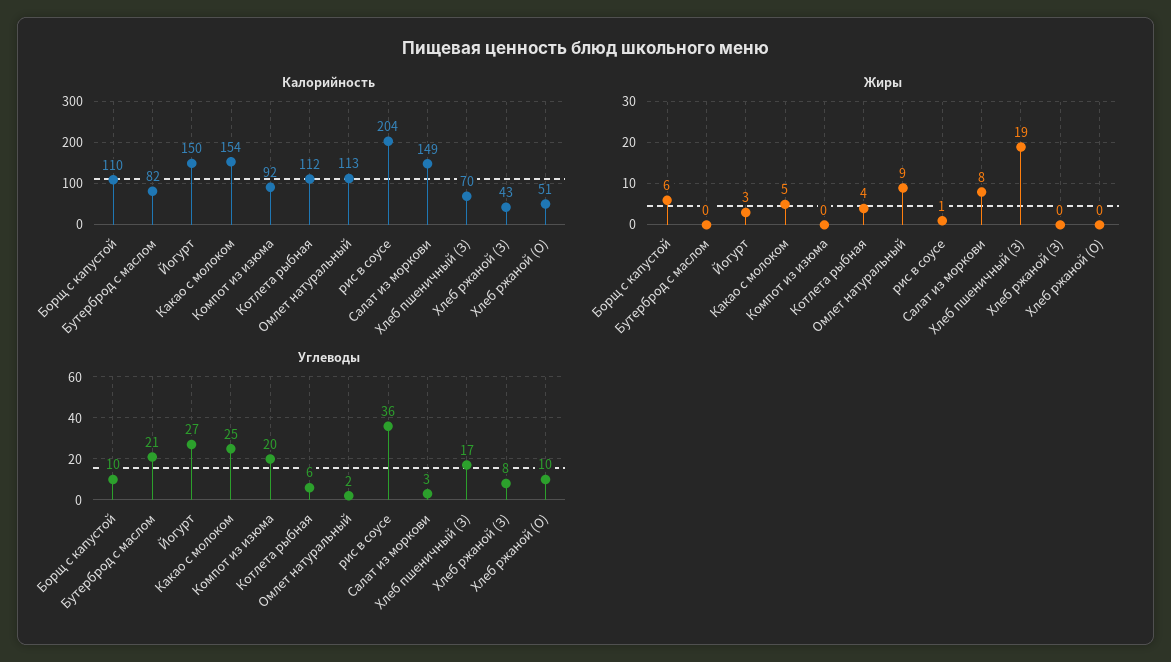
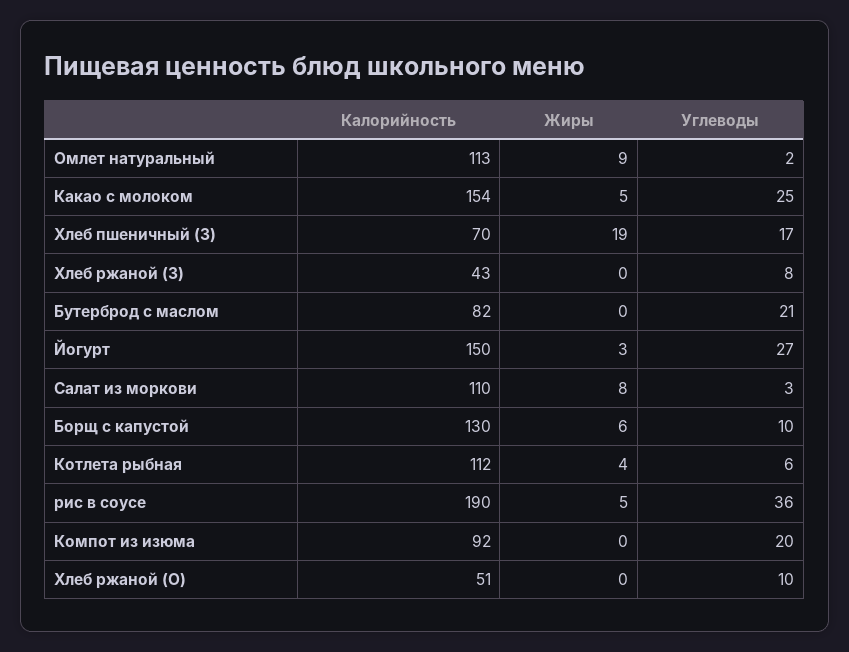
  {
    "Калорийность": {
-     "Борщ с капустой": 110,
+     "Борщ с капустой": 130,
      "Бутерброд с маслом": 82,
      "Йогурт": 150,
      "Какао с молоком": 154,
      "Компот из изюма": 92,
      "Котлета рыбная": 112,
      "Омлет натуральный": 113,
-     "рис в соусе": 204,
+     "рис в соусе": 190,
-     "Салат из моркови": 149,
+     "Салат из моркови": 110,
      "Хлеб пшеничный (З)": 70,
      "Хлеб ржаной (З)": 43,
      "Хлеб ржаной (О)": 51
    },
    "Жиры": {
      "Борщ с капустой": 6,
      "Бутерброд с маслом": 0,
      "Йогурт": 3,
      "Какао с молоком": 5,
      "Компот из изюма": 0,
      "Котлета рыбная": 4,
      "Омлет натуральный": 9,
-     "рис в соусе": 1,
+     "рис в соусе": 5,
      "Салат из моркови": 8,
      "Хлеб пшеничный (З)": 19,
      "Хлеб ржаной (З)": 0,
      "Хлеб ржаной (О)": 0
    },
    "Углеводы": {
      "Борщ с капустой": 10,
      "Бутерброд с маслом": 21,
      "Йогурт": 27,
      "Какао с молоком": 25,
      "Компот из изюма": 20,
      "Котлета рыбная": 6,
      "Омлет натуральный": 2,
      "рис в соусе": 36,
      "Салат из моркови": 3,
      "Хлеб пшеничный (З)": 17,
      "Хлеб ржаной (З)": 8,
      "Хлеб ржаной (О)": 10
    }
  }

